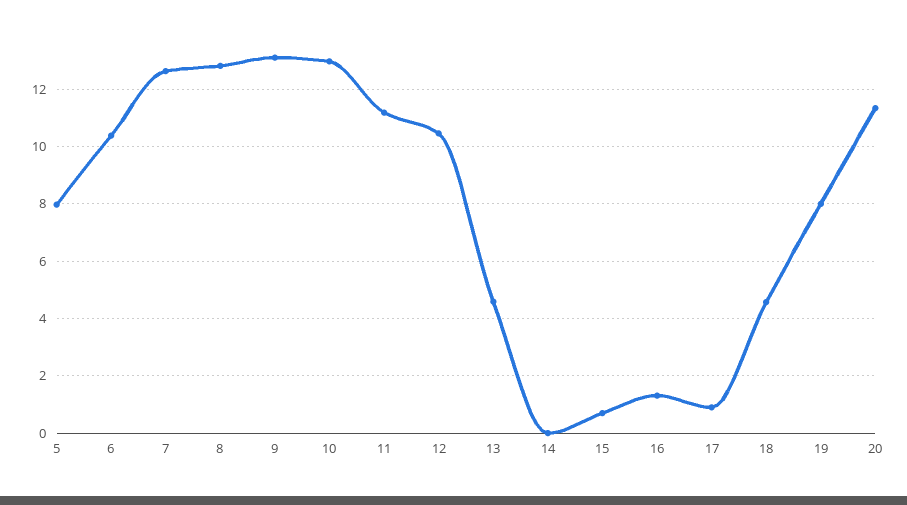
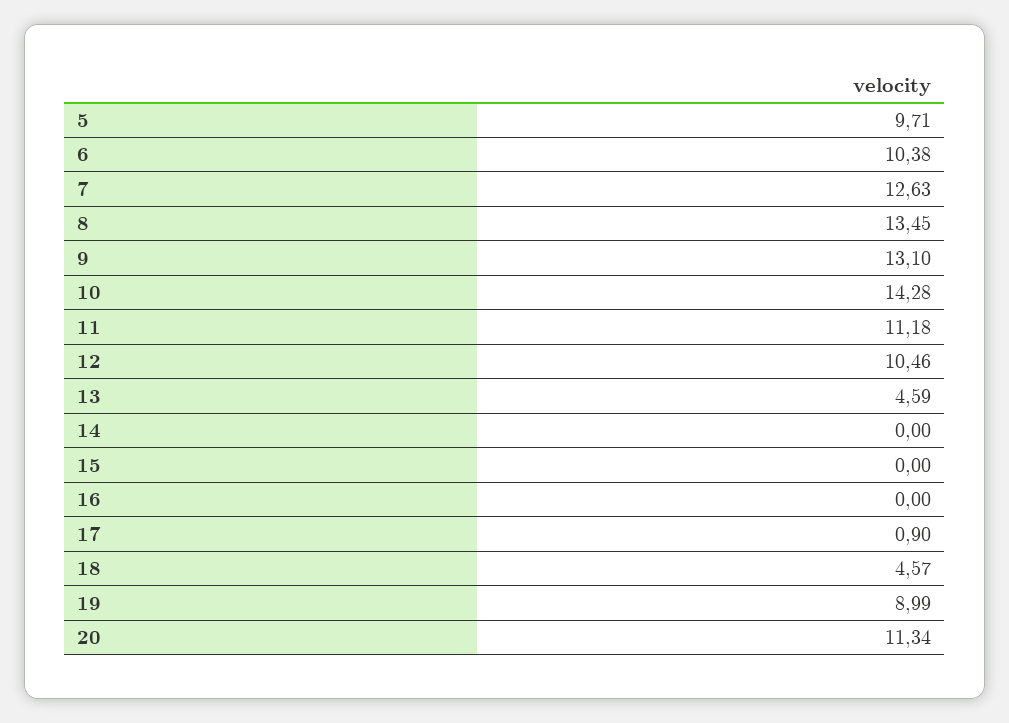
  {
-   "5": 8,
+   "5": 9.71,
    "6": 10.38,
    "7": 12.63,
-   "8": 12.75,
+   "8": 13.45,
    "9": 13.1,
-   "10": 13,
+   "10": 14.28,
    "11": 11.18,
    "12": 10.46,
    "13": 4.59,
    "14": 0,
-   "15": 0.75,
+   "15": 0,
-   "16": 1.25,
+   "16": 0,
    "17": 0.9,
    "18": 4.57,
-   "19": 8,
+   "19": 8.99,
    "20": 11.34
  }

